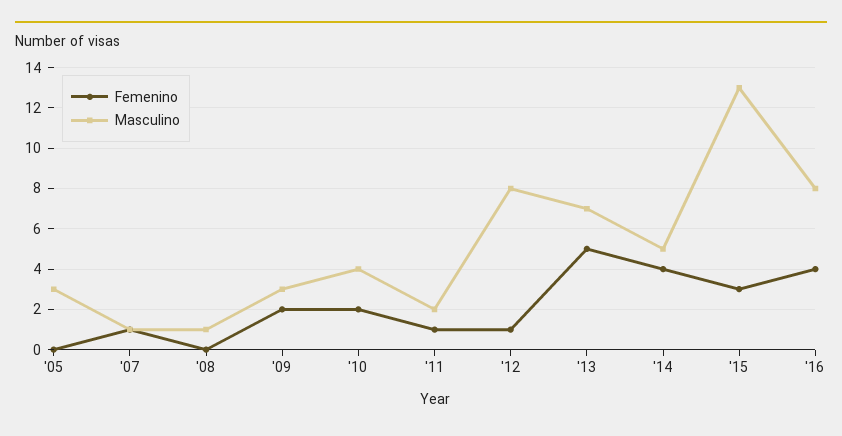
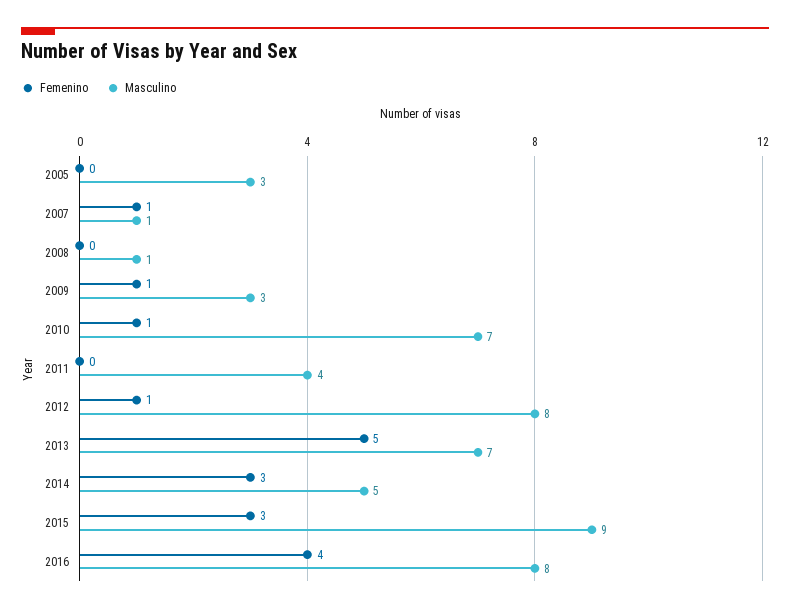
  {
    "Femenino": {
      "'05": 0,
      "'07": 1,
      "'08": 0,
-     "'09": 2,
+     "'09": 1,
-     "'10": 2,
+     "'10": 1,
-     "'11": 1,
+     "'11": 0,
      "'12": 1,
      "'13": 5,
-     "'14": 4,
+     "'14": 3,
      "'15": 3,
      "'16": 4
    },
    "Masculino": {
      "'05": 3,
      "'07": 1,
      "'08": 1,
      "'09": 3,
-     "'10": 4,
+     "'10": 7,
-     "'11": 2,
+     "'11": 4,
      "'12": 8,
      "'13": 7,
      "'14": 5,
-     "'15": 13,
+     "'15": 9,
      "'16": 8
    }
  }

